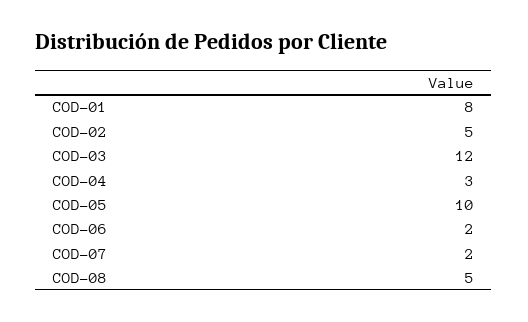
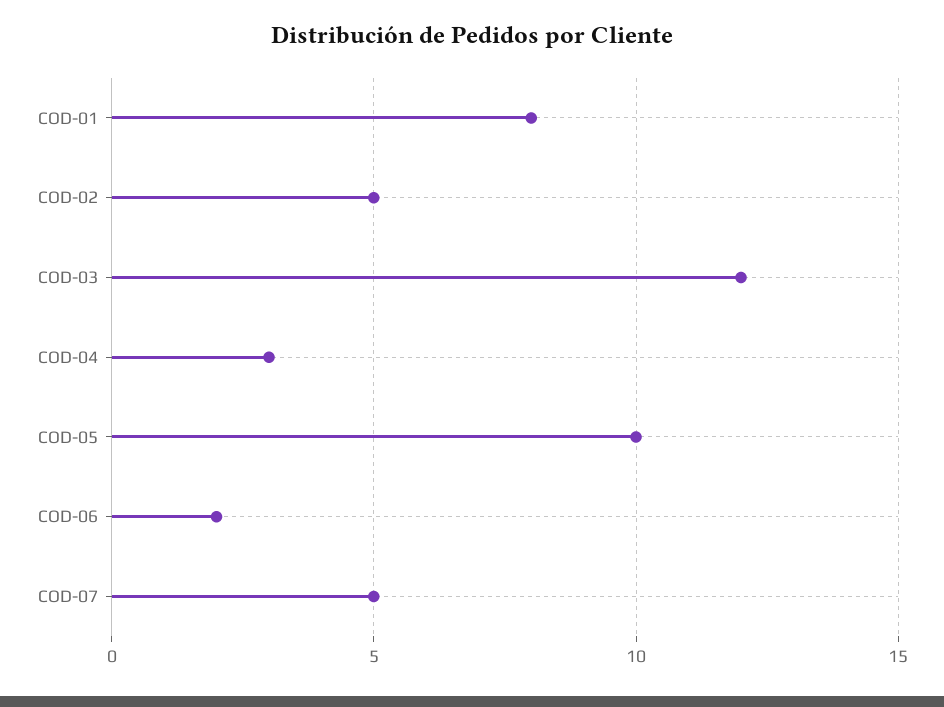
  {
    "COD-01": 8,
    "COD-02": 5,
    "COD-03": 12,
    "COD-04": 3,
    "COD-05": 10,
    "COD-06": 2,
-   "COD-07": 2,
+   "COD-07": 5
-   "COD-08": 5
  }

